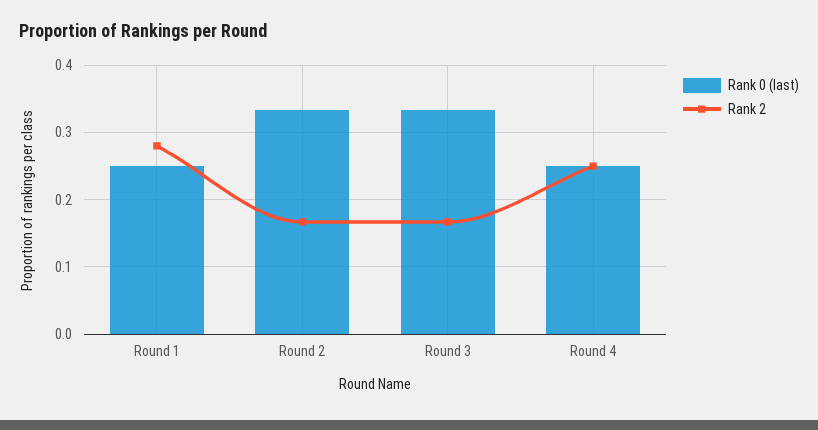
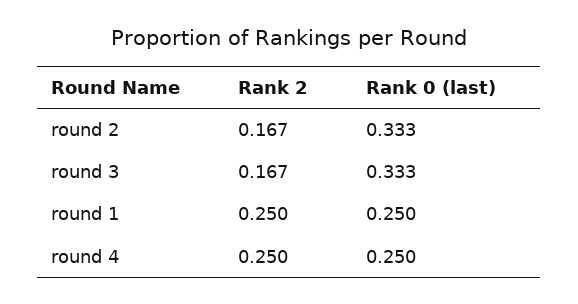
  {
    "Rank 0 (last)": {
      "Round 1": 0.25,
      "Round 2": 0.333,
      "Round 3": 0.333,
      "Round 4": 0.25
    },
    "Rank 2": {
-     "Round 1": 0.28,
+     "Round 1": 0.25,
      "Round 2": 0.167,
      "Round 3": 0.167,
      "Round 4": 0.25
    }
  }

